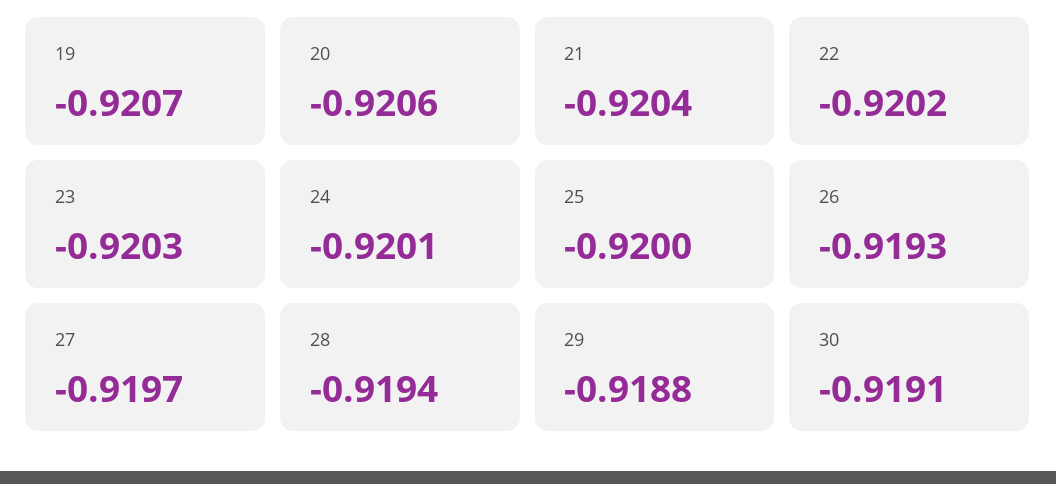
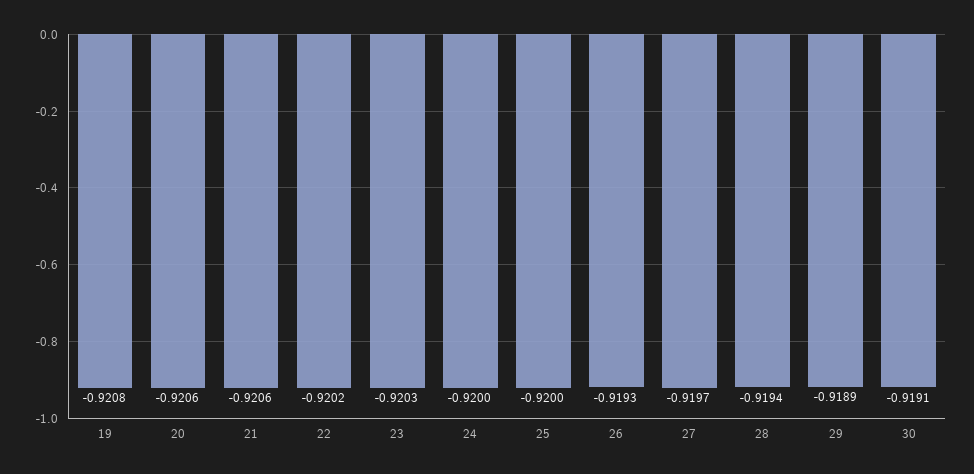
  {
-   "19": -0.9207,
+   "19": -0.9208,
    "20": -0.9206,
-   "21": -0.9204,
+   "21": -0.9206,
    "22": -0.9202,
    "23": -0.9203,
-   "24": -0.9201,
+   "24": -0.92,
    "25": -0.92,
    "26": -0.9193,
    "27": -0.9197,
    "28": -0.9194,
-   "29": -0.9188,
+   "29": -0.9189,
    "30": -0.9191
  }

